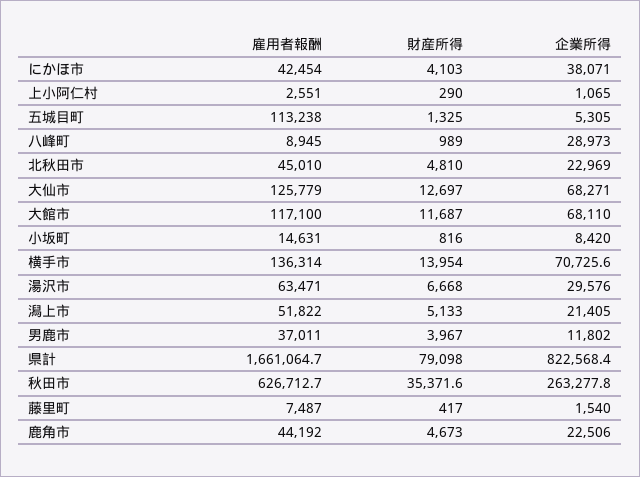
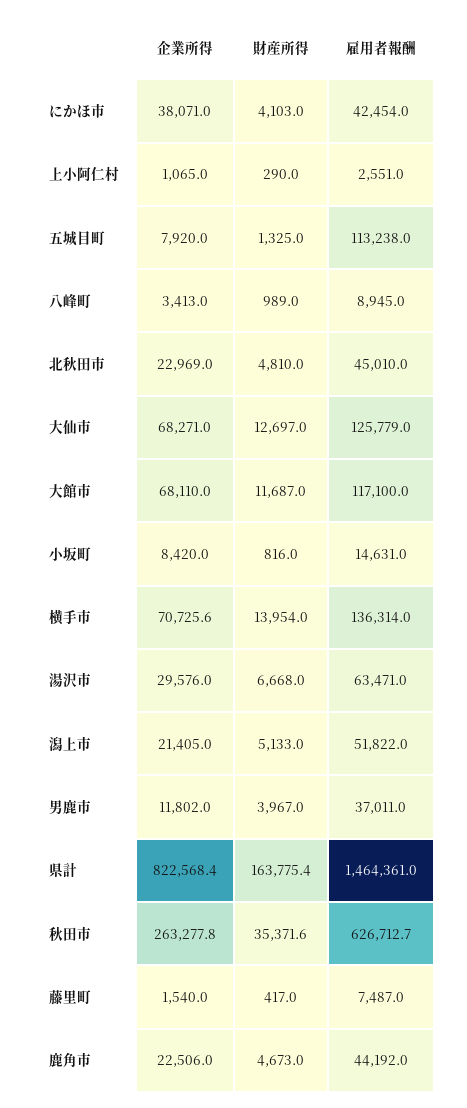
  {
    "雇用者報酬": {
      "にかほ市": 42454,
      "上小阿仁村": 2551,
      "五城目町": 113238,
      "八峰町": 8945,
      "北秋田市": 45010,
      "大仙市": 125779,
      "大館市": 117100,
      "小坂町": 14631,
      "横手市": 136314,
      "湯沢市": 63471,
      "潟上市": 51822,
      "男鹿市": 37011,
-     "県計": 1661064.7,
+     "県計": 1464361,
      "秋田市": 626712.7,
      "藤里町": 7487,
      "鹿角市": 44192
    },
    "財産所得": {
      "にかほ市": 4103,
      "上小阿仁村": 290,
      "五城目町": 1325,
      "八峰町": 989,
      "北秋田市": 4810,
      "大仙市": 12697,
      "大館市": 11687,
      "小坂町": 816,
      "横手市": 13954,
      "湯沢市": 6668,
      "潟上市": 5133,
      "男鹿市": 3967,
-     "県計": 79098,
+     "県計": 163775.4,
      "秋田市": 35371.6,
      "藤里町": 417,
      "鹿角市": 4673
    },
    "企業所得": {
      "にかほ市": 38071,
      "上小阿仁村": 1065,
-     "五城目町": 5305,
+     "五城目町": 7920,
-     "八峰町": 28973,
+     "八峰町": 3413,
      "北秋田市": 22969,
      "大仙市": 68271,
      "大館市": 68110,
      "小坂町": 8420,
      "横手市": 70725.6,
      "湯沢市": 29576,
      "潟上市": 21405,
      "男鹿市": 11802,
      "県計": 822568.4,
      "秋田市": 263277.8,
      "藤里町": 1540,
      "鹿角市": 22506
    }
  }

